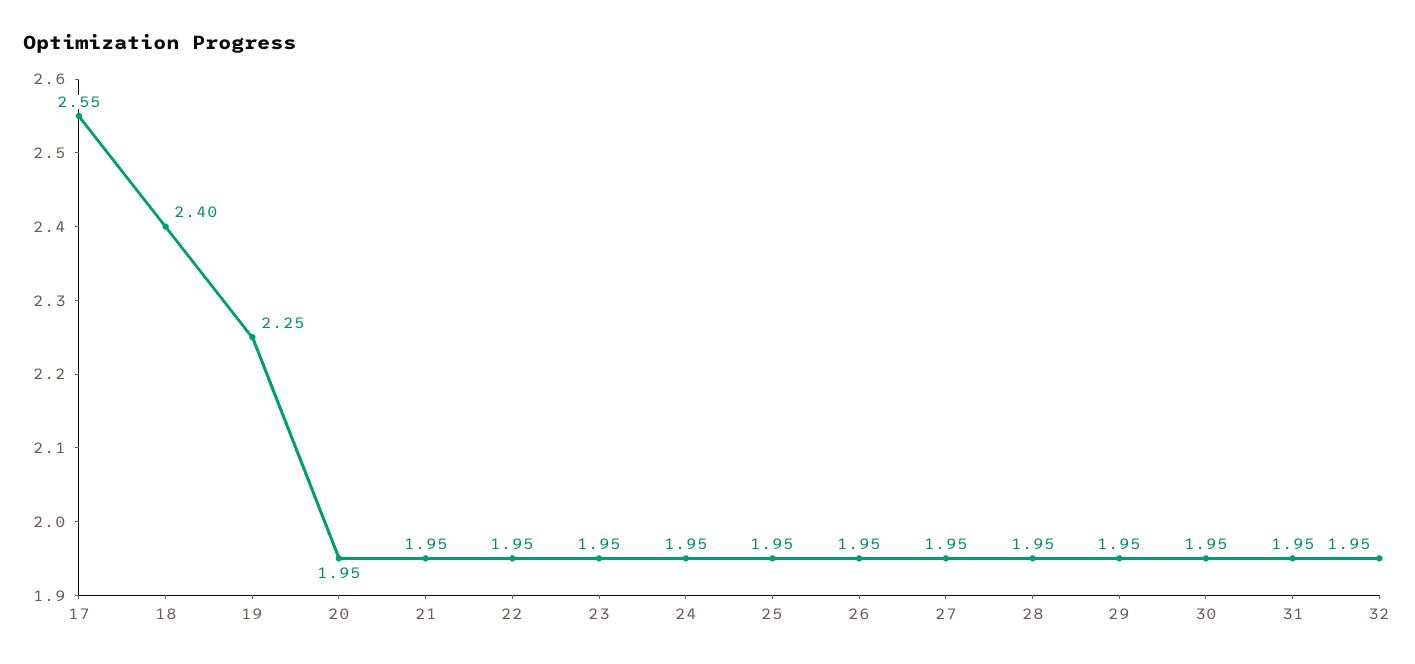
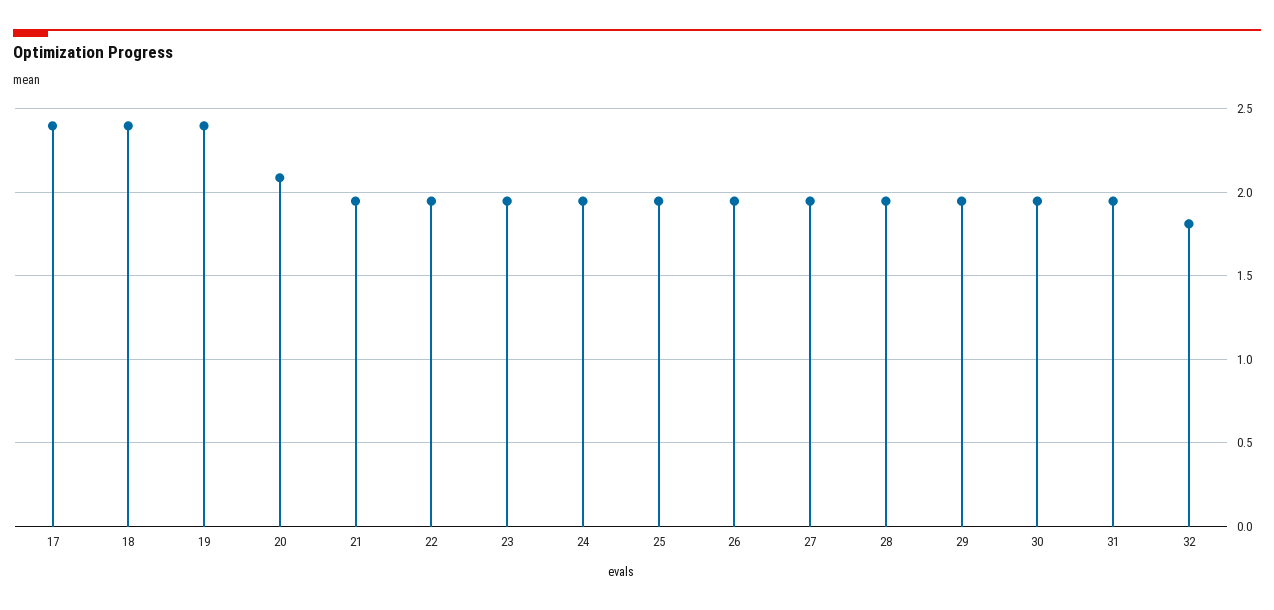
  {
-   "17": 2.55,
+   "17": 2.4,
    "18": 2.4,
-   "19": 2.25,
+   "19": 2.4,
-   "20": 1.95,
+   "20": 2.1,
    "21": 1.95,
    "22": 1.95,
    "23": 1.95,
    "24": 1.95,
    "25": 1.95,
    "26": 1.95,
    "27": 1.95,
    "28": 1.95,
    "29": 1.95,
    "30": 1.95,
    "31": 1.95,
-   "32": 1.95
+   "32": 1.8
  }

